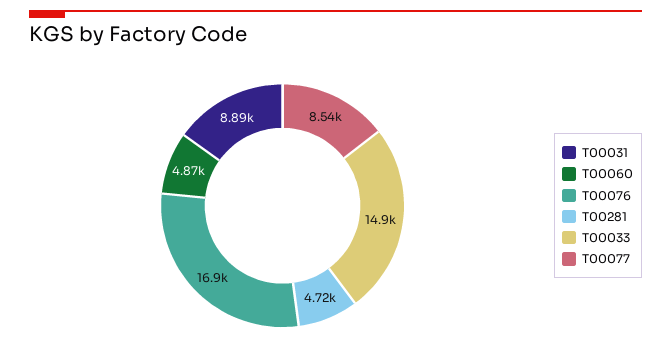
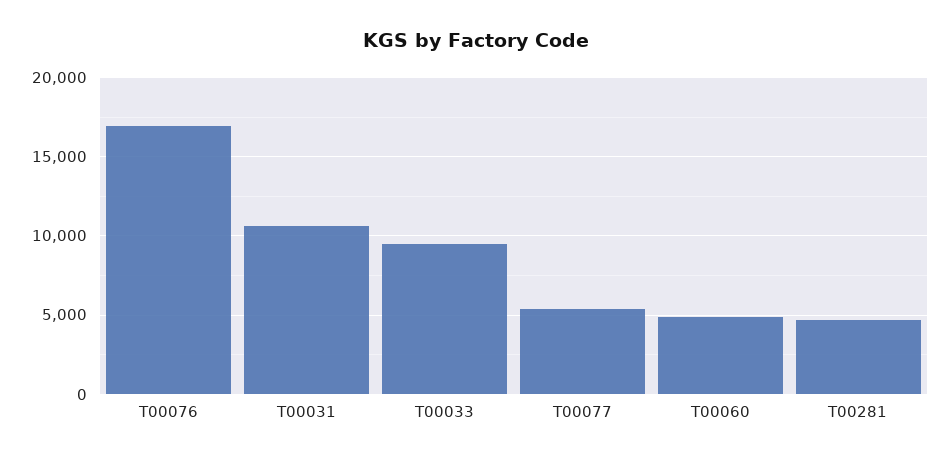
  {
-   "T00031": 8890,
+   "T00031": 10500,
    "T00060": 4870,
    "T00076": 16900,
    "T00281": 4720,
-   "T00033": 14900,
+   "T00033": 9500,
-   "T00077": 8540
+   "T00077": 5500
  }

